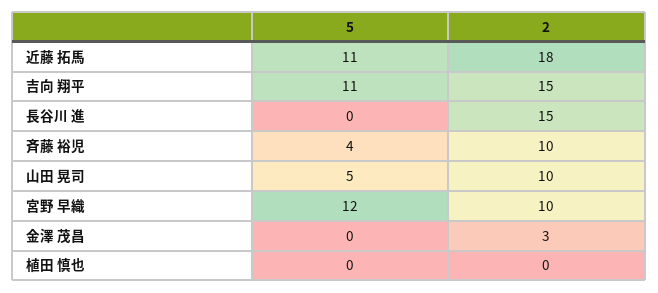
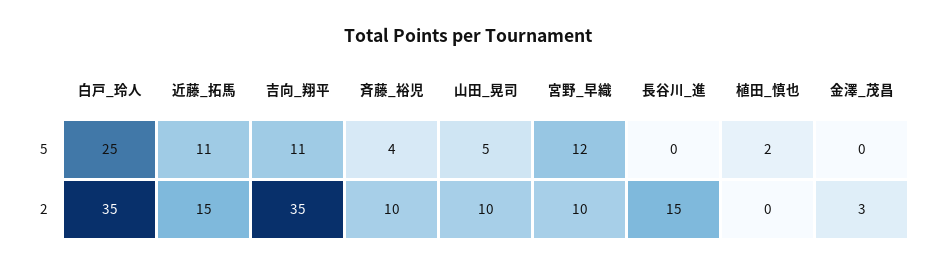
  {
    "5": {
      "近藤 拓馬": 11,
      "吉向 翔平": 11,
      "長谷川 進": 0,
      "斉藤 裕児": 4,
      "山田 晃司": 5,
      "宮野 早織": 12,
      "金澤 茂昌": 0,
-     "植田 慎也": 0
+     "植田 慎也": 2,
+     "白戸_玲人": 25
    },
    "2": {
-     "近藤 拓馬": 18,
+     "近藤 拓馬": 15,
-     "吉向 翔平": 15,
+     "吉向 翔平": 35,
      "長谷川 進": 15,
      "斉藤 裕児": 10,
      "山田 晃司": 10,
      "宮野 早織": 10,
      "金澤 茂昌": 3,
-     "植田 慎也": 0
+     "植田 慎也": 0,
+     "白戸_玲人": 35
    }
  }

